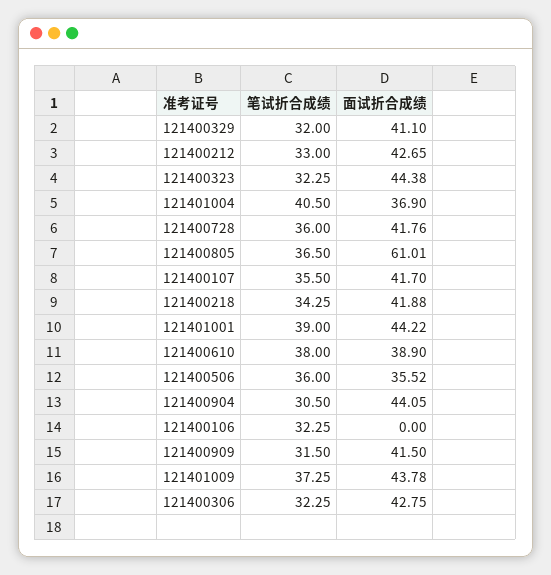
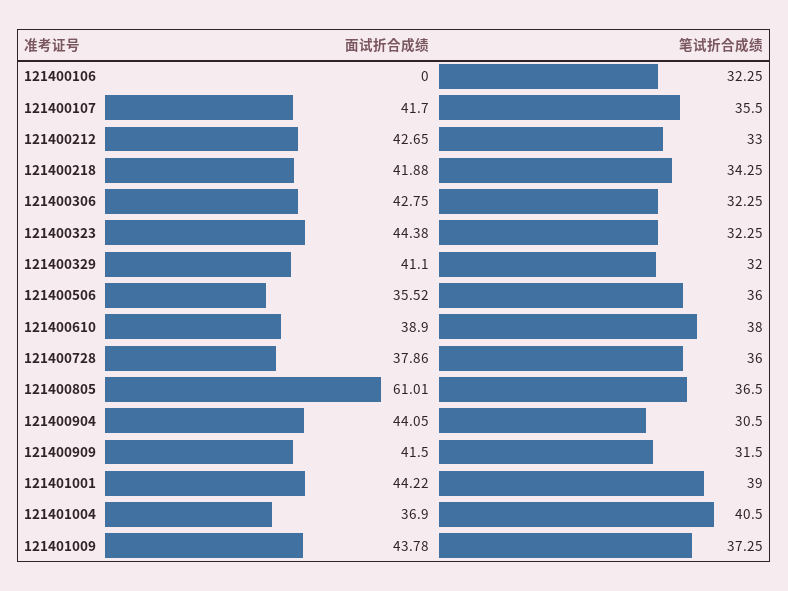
  {
    "笔试折合成绩": {
      "121400329": 32,
      "121400212": 33,
      "121400323": 32.25,
      "121401004": 40.5,
      "121400728": 36,
      "121400805": 36.5,
      "121400107": 35.5,
      "121400218": 34.25,
      "121401001": 39,
      "121400610": 38,
      "121400506": 36,
      "121400904": 30.5,
      "121400106": 32.25,
      "121400909": 31.5,
      "121401009": 37.25,
      "121400306": 32.25
    },
    "面试折合成绩": {
      "121400329": 41.1,
      "121400212": 42.65,
      "121400323": 44.38,
      "121401004": 36.9,
-     "121400728": 41.76,
+     "121400728": 37.86,
      "121400805": 61.01,
      "121400107": 41.7,
      "121400218": 41.88,
      "121401001": 44.22,
      "121400610": 38.9,
      "121400506": 35.52,
      "121400904": 44.05,
      "121400106": 0,
      "121400909": 41.5,
      "121401009": 43.78,
      "121400306": 42.75
    }
  }

